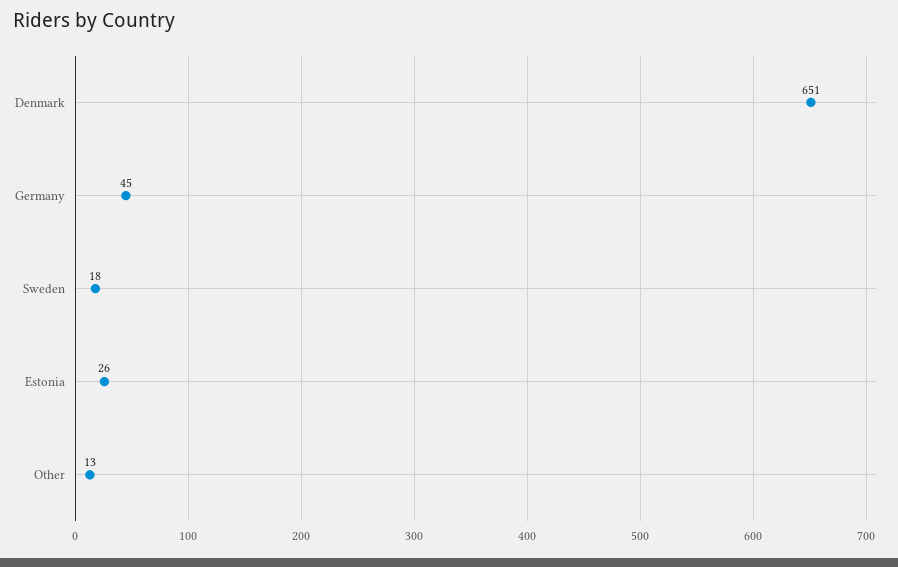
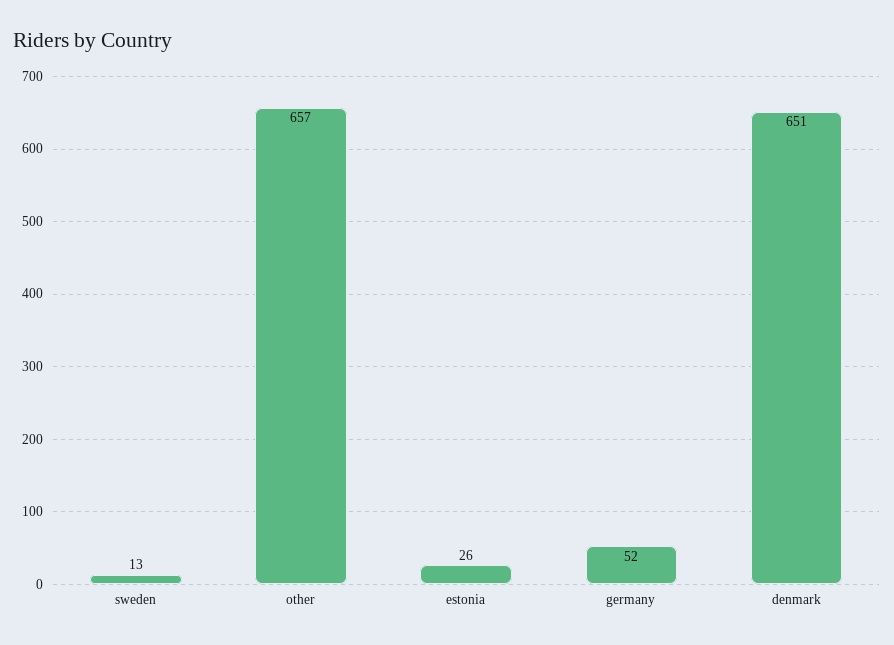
  {
    "Denmark": 651,
-   "Germany": 45,
+   "Germany": 52,
-   "Sweden": 18,
+   "Sweden": 13,
    "Estonia": 26,
-   "Other": 13
+   "Other": 657
  }

